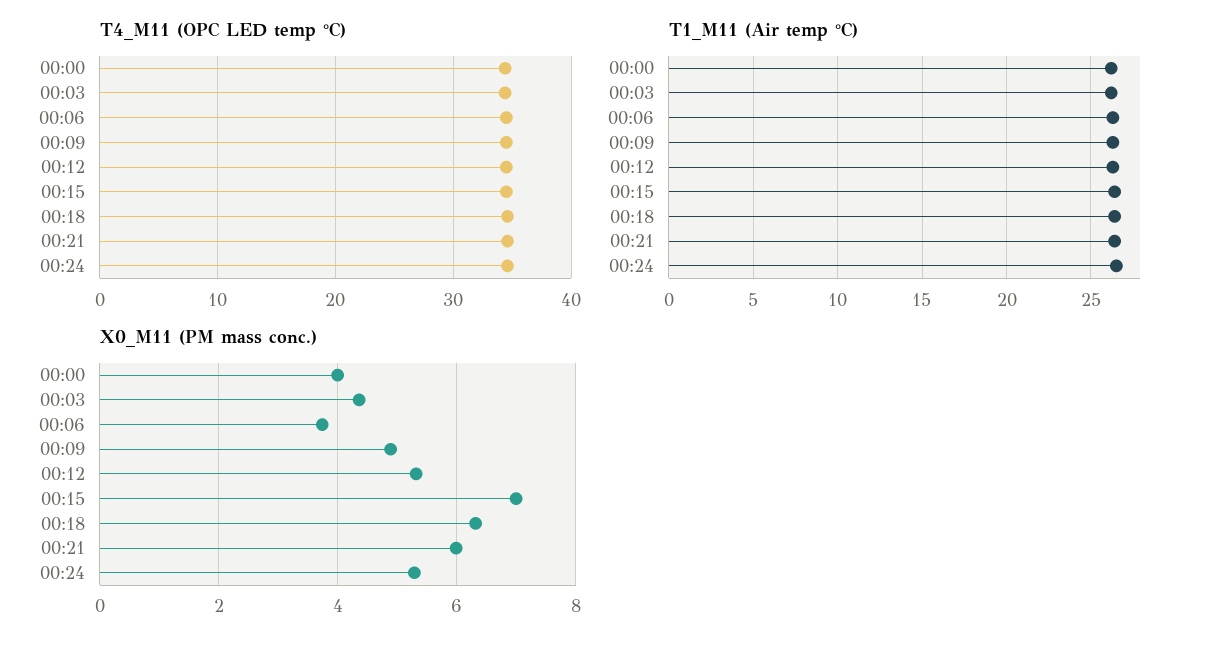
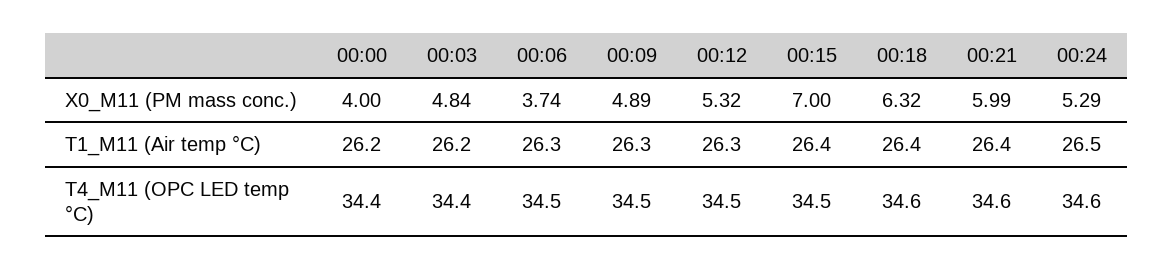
  {
    "T4_M11 (OPC LED temp °C)": {
      "00:00": 34.4,
      "00:03": 34.4,
      "00:06": 34.5,
      "00:09": 34.5,
      "00:12": 34.5,
      "00:15": 34.5,
      "00:18": 34.6,
      "00:21": 34.6,
      "00:24": 34.6
    },
    "T1_M11 (Air temp °C)": {
      "00:00": 26.2,
      "00:03": 26.2,
      "00:06": 26.3,
      "00:09": 26.3,
      "00:12": 26.3,
      "00:15": 26.4,
      "00:18": 26.4,
      "00:21": 26.4,
      "00:24": 26.5
    },
    "X0_M11 (PM mass conc.)": {
      "00:00": 4,
-     "00:03": 4.4,
+     "00:03": 4.84,
      "00:06": 3.74,
      "00:09": 4.89,
      "00:12": 5.32,
      "00:15": 7,
      "00:18": 6.32,
      "00:21": 5.99,
      "00:24": 5.29
    }
  }

